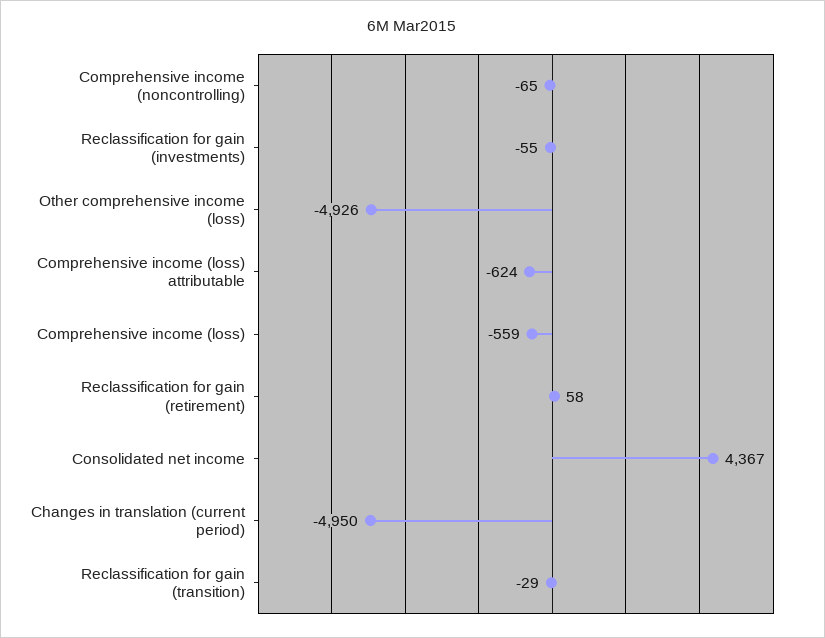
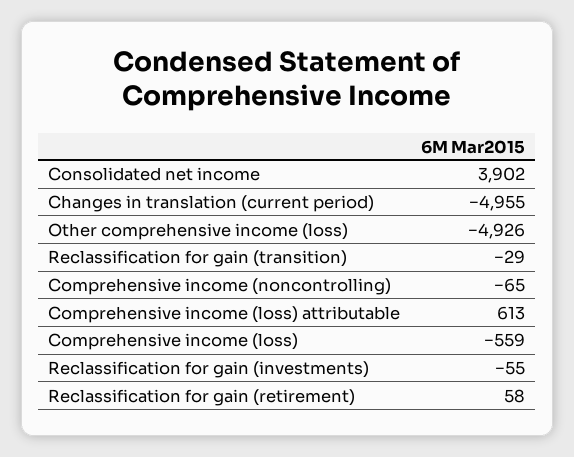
  {
    "Comprehensive income (noncontrolling)": -65,
    "Reclassification for gain (investments)": -55,
    "Other comprehensive income (loss)": -4926,
-   "Comprehensive income (loss) attributable": -624,
+   "Comprehensive income (loss) attributable": 613,
    "Comprehensive income (loss)": -559,
    "Reclassification for gain (retirement)": 58,
-   "Consolidated net income": 4367,
+   "Consolidated net income": 3902,
-   "Changes in translation (current period)": -4950,
+   "Changes in translation (current period)": -4955,
    "Reclassification for gain (transition)": -29
  }

